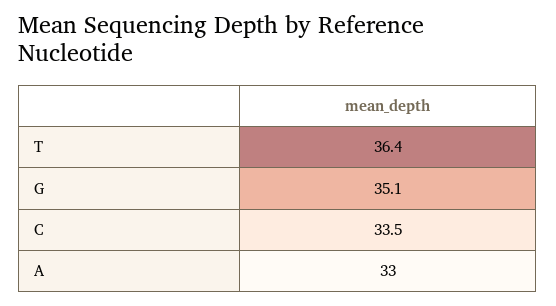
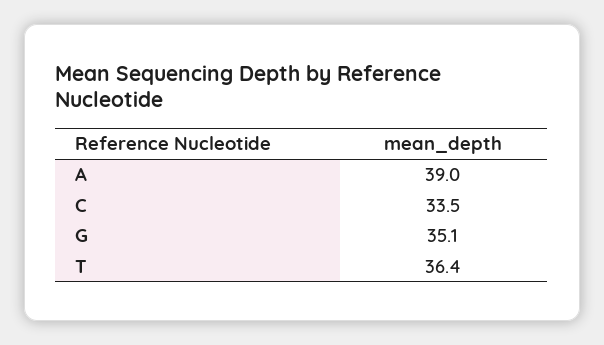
  {
    "T": 36.4,
    "G": 35.1,
    "C": 33.5,
-   "A": 33
+   "A": 39
  }

